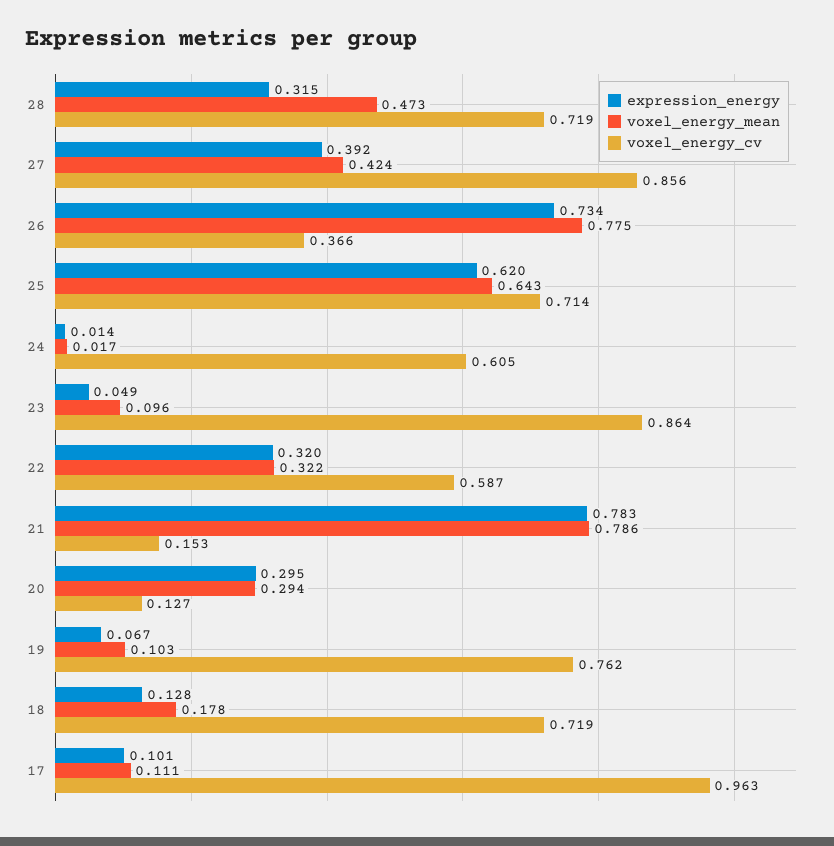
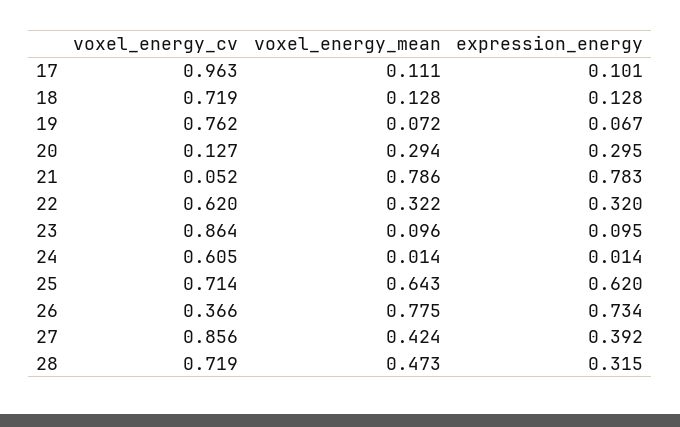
  {
    "expression_energy": {
      "28": 0.315,
      "27": 0.392,
      "26": 0.734,
      "25": 0.62,
      "24": 0.014,
-     "23": 0.049,
+     "23": 0.095,
      "22": 0.32,
      "21": 0.783,
      "20": 0.295,
      "19": 0.067,
      "18": 0.128,
      "17": 0.101
    },
    "voxel_energy_mean": {
      "28": 0.473,
      "27": 0.424,
      "26": 0.775,
      "25": 0.643,
-     "24": 0.017,
+     "24": 0.014,
      "23": 0.096,
      "22": 0.322,
      "21": 0.786,
      "20": 0.294,
-     "19": 0.103,
+     "19": 0.072,
-     "18": 0.178,
+     "18": 0.128,
      "17": 0.111
    },
    "voxel_energy_cv": {
      "28": 0.719,
      "27": 0.856,
      "26": 0.366,
      "25": 0.714,
      "24": 0.605,
      "23": 0.864,
-     "22": 0.587,
+     "22": 0.62,
-     "21": 0.153,
+     "21": 0.052,
      "20": 0.127,
      "19": 0.762,
      "18": 0.719,
      "17": 0.963
    }
  }

